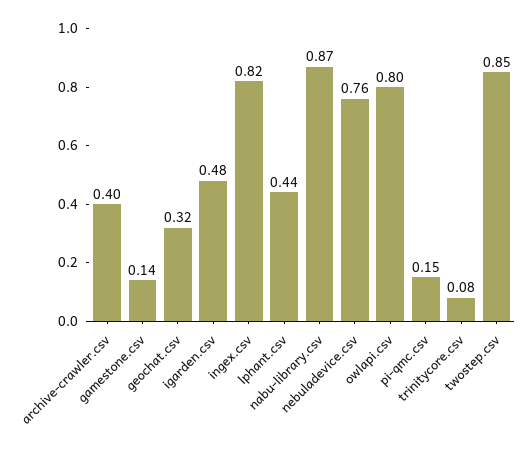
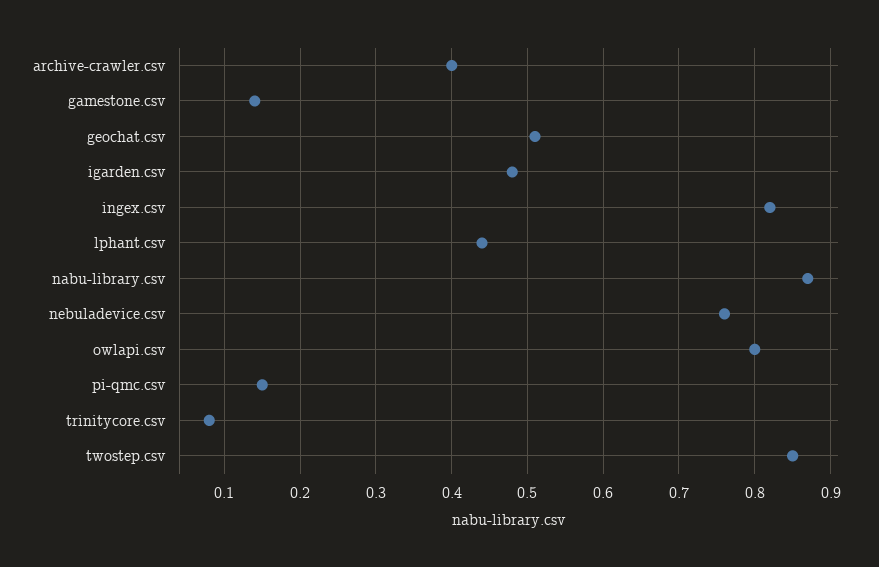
  {
    "archive-crawler.csv": 0.4,
    "gamestone.csv": 0.14,
-   "geochat.csv": 0.32,
+   "geochat.csv": 0.51,
    "igarden.csv": 0.48,
    "ingex.csv": 0.82,
    "lphant.csv": 0.44,
    "nabu-library.csv": 0.87,
    "nebuladevice.csv": 0.76,
    "owlapi.csv": 0.8,
    "pi-qmc.csv": 0.15,
    "trinitycore.csv": 0.08,
    "twostep.csv": 0.85
  }

